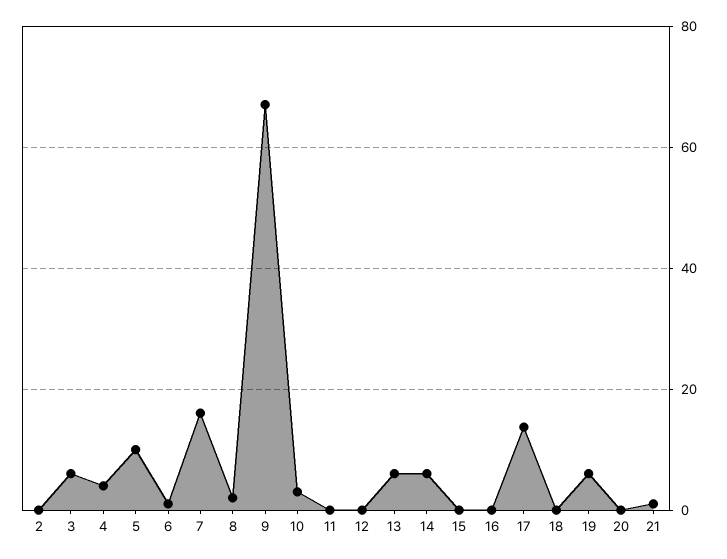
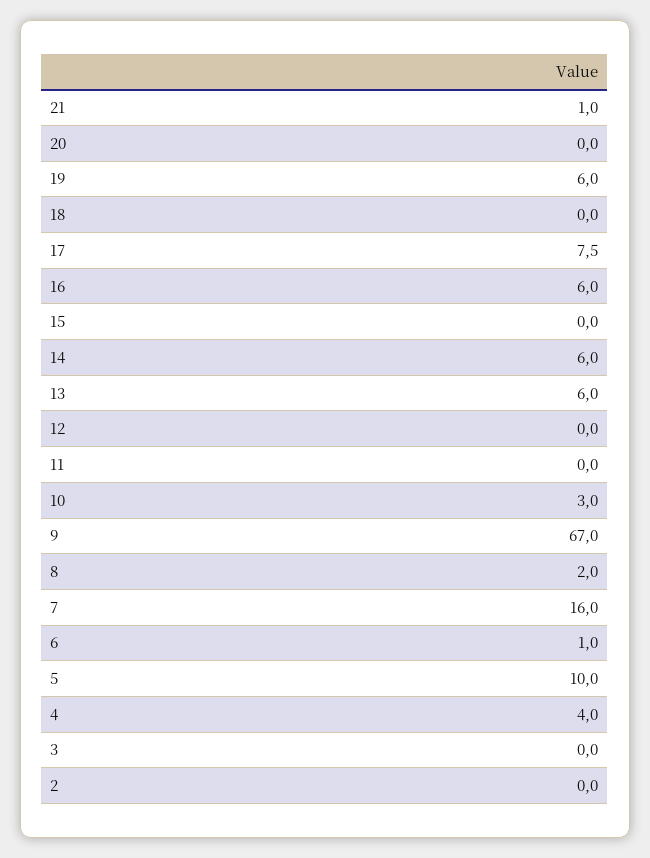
  {
    "2": 0,
-   "3": 6,
+   "3": 0,
    "4": 4,
    "5": 10,
    "6": 1,
    "7": 16,
    "8": 2,
    "9": 67,
    "10": 3,
    "11": 0,
    "12": 0,
    "13": 6,
    "14": 6,
    "15": 0,
-   "16": 0,
+   "16": 6,
-   "17": 14,
+   "17": 7.5,
    "18": 0,
    "19": 6,
    "20": 0,
    "21": 1
  }

